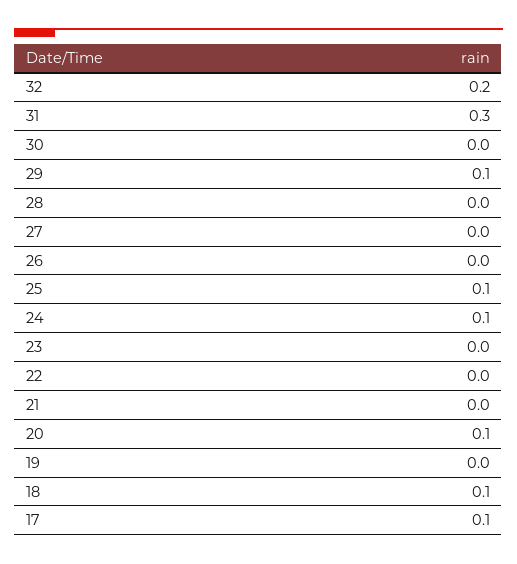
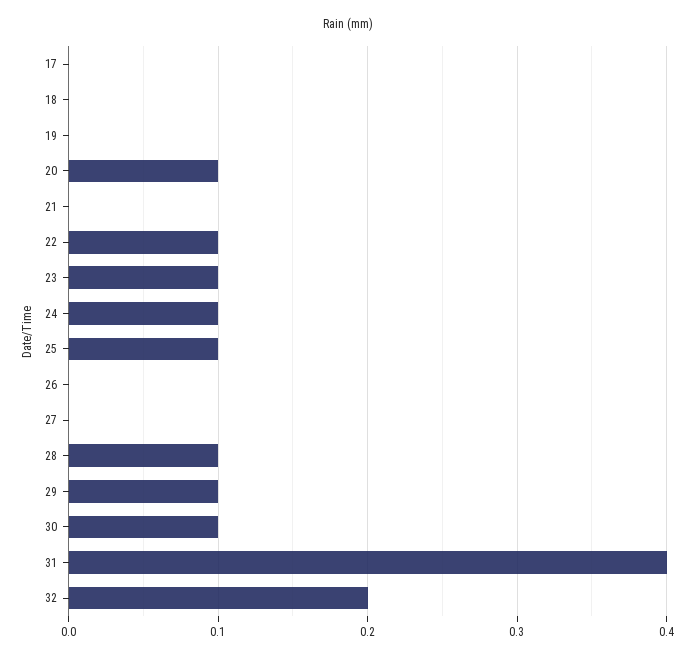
  {
    "32": 0.2,
-   "31": 0.3,
+   "31": 0.4,
-   "30": 0,
+   "30": 0.1,
    "29": 0.1,
-   "28": 0,
+   "28": 0.1,
    "27": 0,
    "26": 0,
    "25": 0.1,
    "24": 0.1,
-   "23": 0,
+   "23": 0.1,
-   "22": 0,
+   "22": 0.1,
    "21": 0,
    "20": 0.1,
    "19": 0,
-   "18": 0.1,
+   "18": 0,
-   "17": 0.1
+   "17": 0
  }

